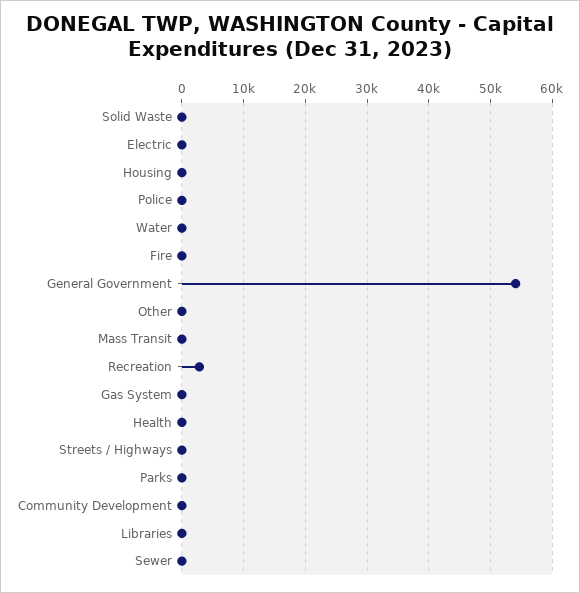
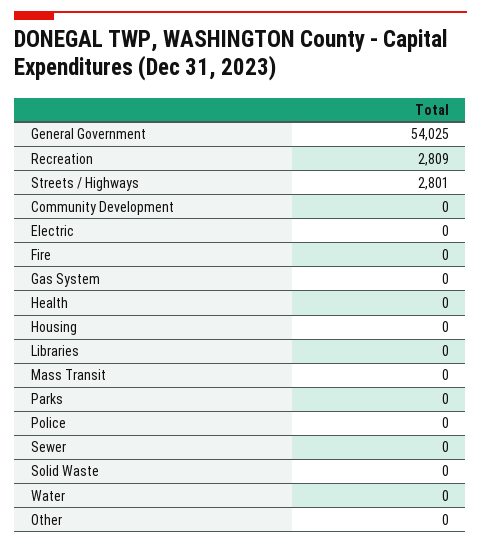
  {
    "Solid Waste": 0,
    "Electric": 0,
    "Housing": 0,
    "Police": 0,
    "Water": 0,
    "Fire": 0,
    "General Government": 54025,
    "Other": 0,
    "Mass Transit": 0,
    "Recreation": 2809,
    "Gas System": 0,
    "Health": 0,
-   "Streets / Highways": 0,
+   "Streets / Highways": 2801,
    "Parks": 0,
    "Community Development": 0,
    "Libraries": 0,
    "Sewer": 0
  }

